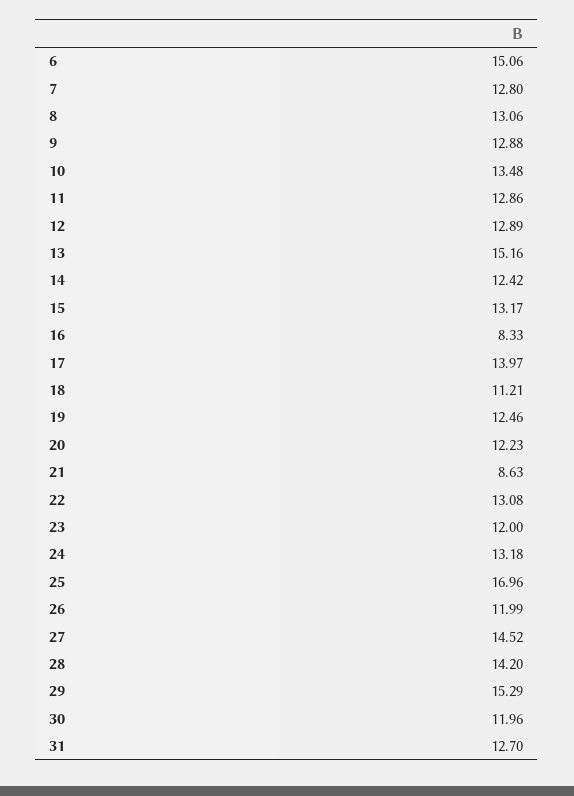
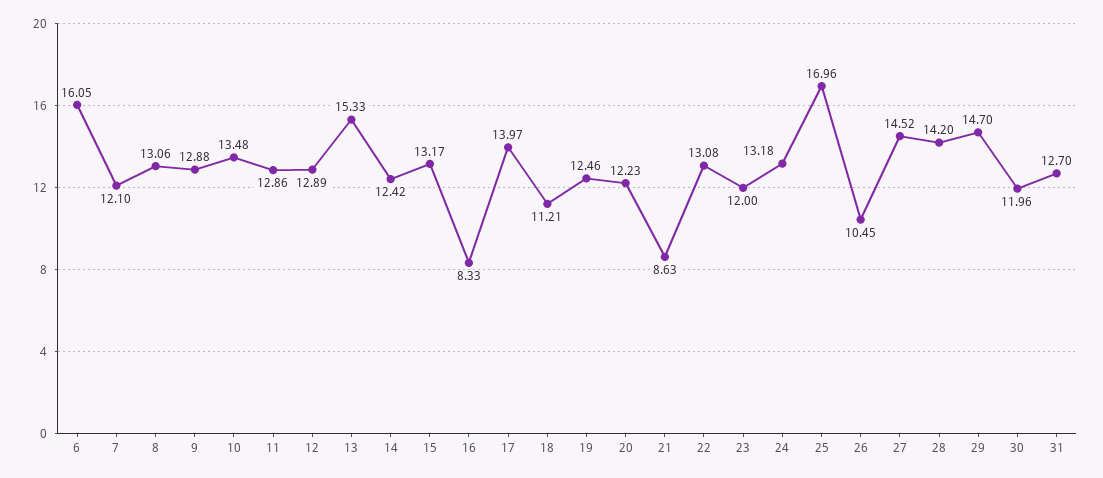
  {
-   "6": 15.06,
+   "6": 16.05,
-   "7": 12.8,
+   "7": 12.1,
    "8": 13.06,
    "9": 12.88,
    "10": 13.48,
    "11": 12.86,
    "12": 12.89,
-   "13": 15.16,
+   "13": 15.33,
    "14": 12.42,
    "15": 13.17,
    "16": 8.33,
    "17": 13.97,
    "18": 11.21,
    "19": 12.46,
    "20": 12.23,
    "21": 8.63,
    "22": 13.08,
    "23": 12,
    "24": 13.18,
    "25": 16.96,
-   "26": 11.99,
+   "26": 10.45,
    "27": 14.52,
    "28": 14.2,
-   "29": 15.29,
+   "29": 14.7,
    "30": 11.96,
    "31": 12.7
  }

